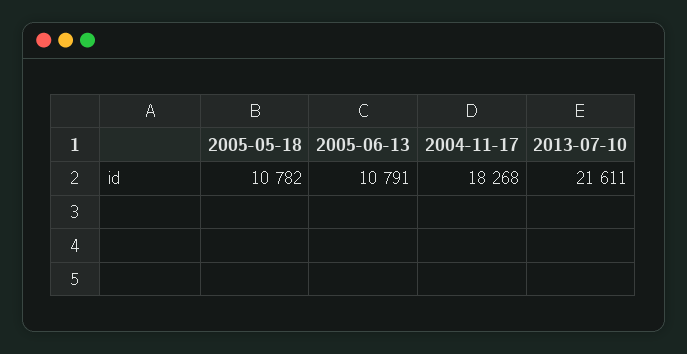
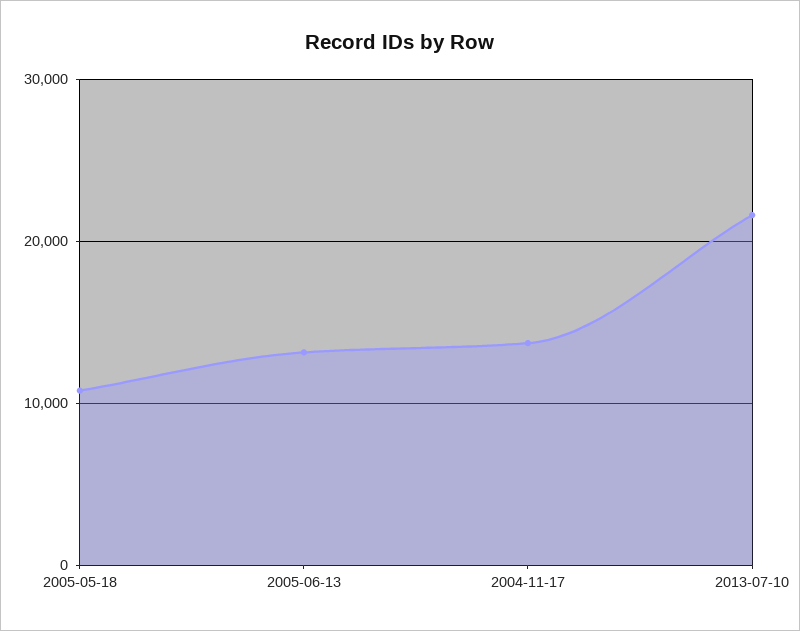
  {
    "2005-05-18": 10782,
-   "2005-06-13": 10791,
+   "2005-06-13": 13000,
-   "2004-11-17": 18268,
+   "2004-11-17": 14000,
    "2013-07-10": 21611
  }

